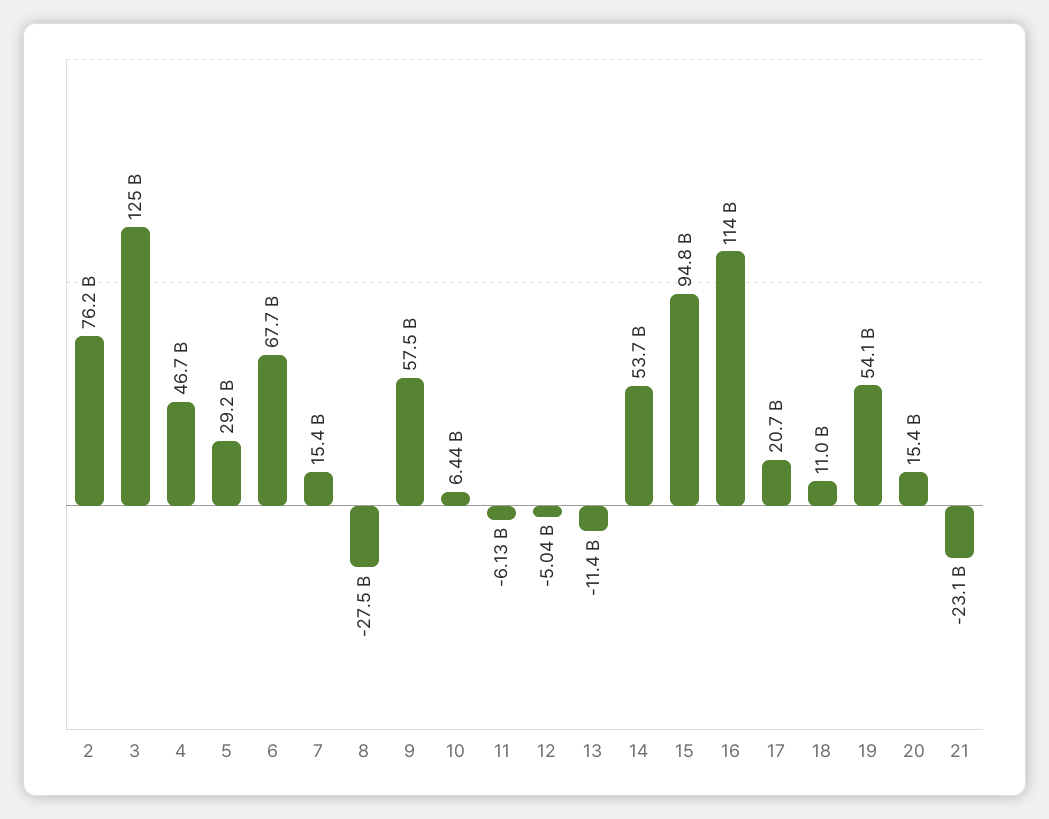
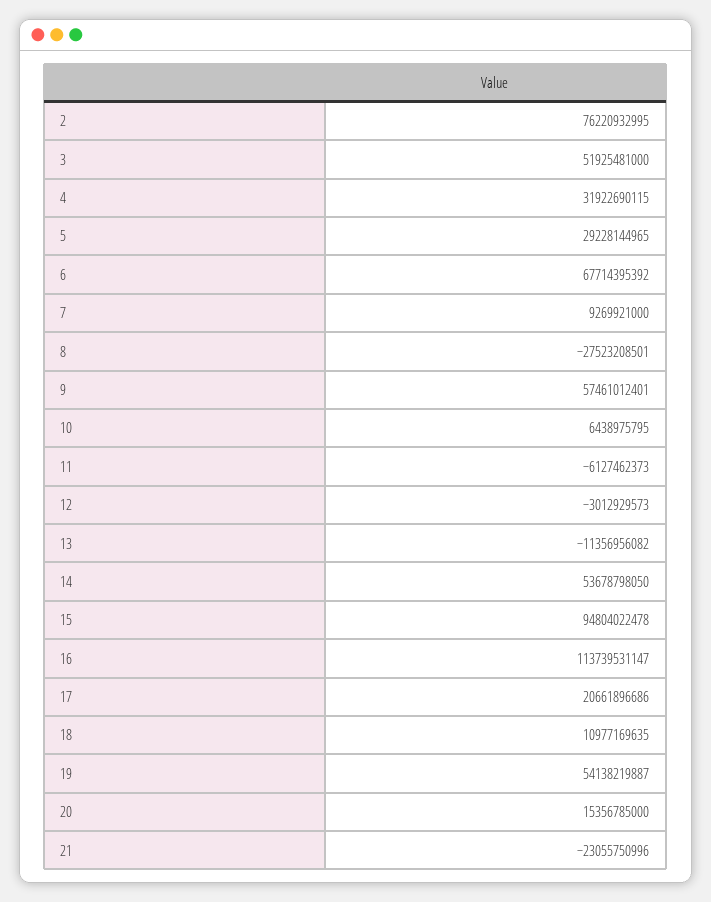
  {
    "2": 76220932995,
-   "3": 125000000000,
+   "3": 51925481000,
-   "4": 46700000000,
+   "4": 31922690115,
    "5": 29228144965,
    "6": 67714395392,
-   "7": 15400000000,
+   "7": 9269921000,
    "8": -27523208501,
    "9": 57461012401,
    "10": 6438975795,
    "11": -6127462373,
-   "12": -5040000000,
+   "12": -3012929573,
    "13": -11356956082,
    "14": 53678798050,
    "15": 94804022478,
    "16": 113739531147,
    "17": 20661896686,
    "18": 10977169635,
    "19": 54138219887,
    "20": 15356785000,
    "21": -23055750996
  }

